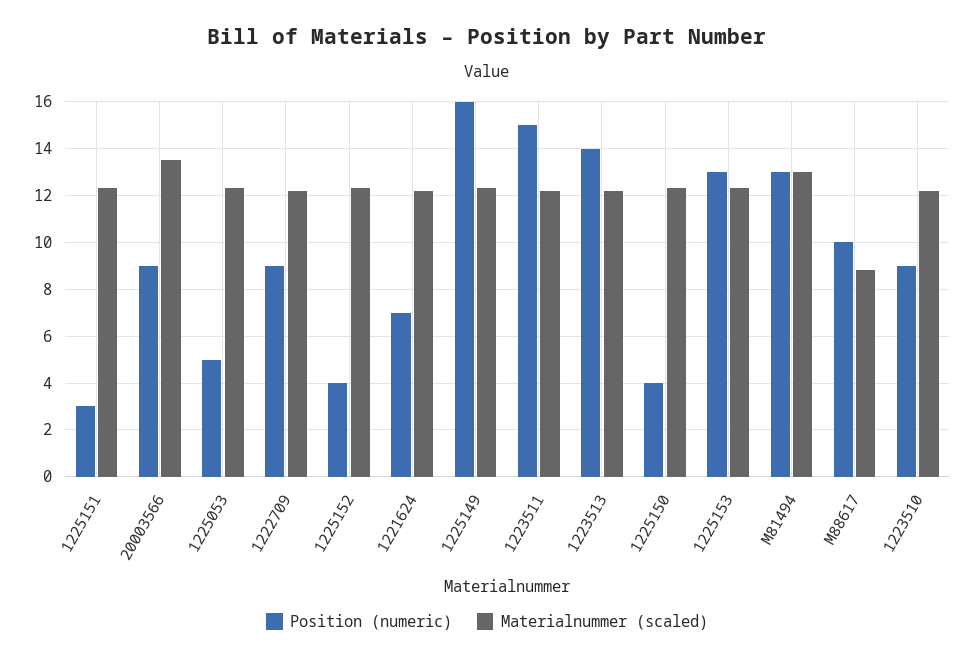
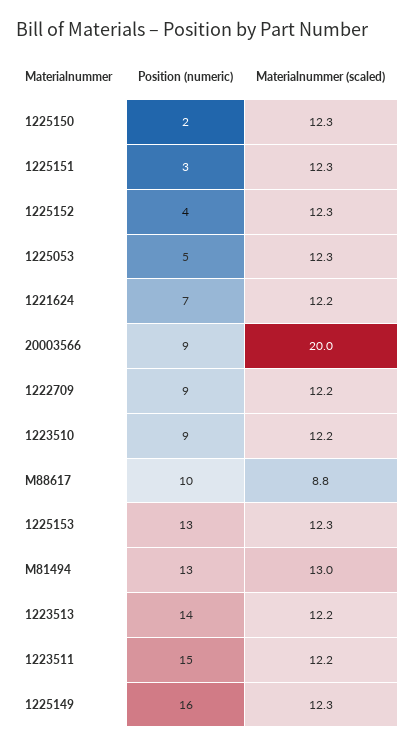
  {
    "Position (numeric)": {
      "1225151": 3,
      "20003566": 9,
      "1225053": 5,
      "1222709": 9,
      "1225152": 4,
      "1221624": 7,
      "1225149": 16,
      "1223511": 15,
      "1223513": 14,
-     "1225150": 4,
+     "1225150": 2,
      "1225153": 13,
      "M81494": 13,
      "M88617": 10,
      "1223510": 9
    },
    "Materialnummer (scaled)": {
      "1225151": 12.3,
-     "20003566": 13.5,
+     "20003566": 20,
      "1225053": 12.3,
      "1222709": 12.2,
      "1225152": 12.3,
      "1221624": 12.2,
      "1225149": 12.3,
      "1223511": 12.2,
      "1223513": 12.2,
      "1225150": 12.3,
      "1225153": 12.3,
      "M81494": 13,
      "M88617": 8.8,
      "1223510": 12.2
    }
  }

